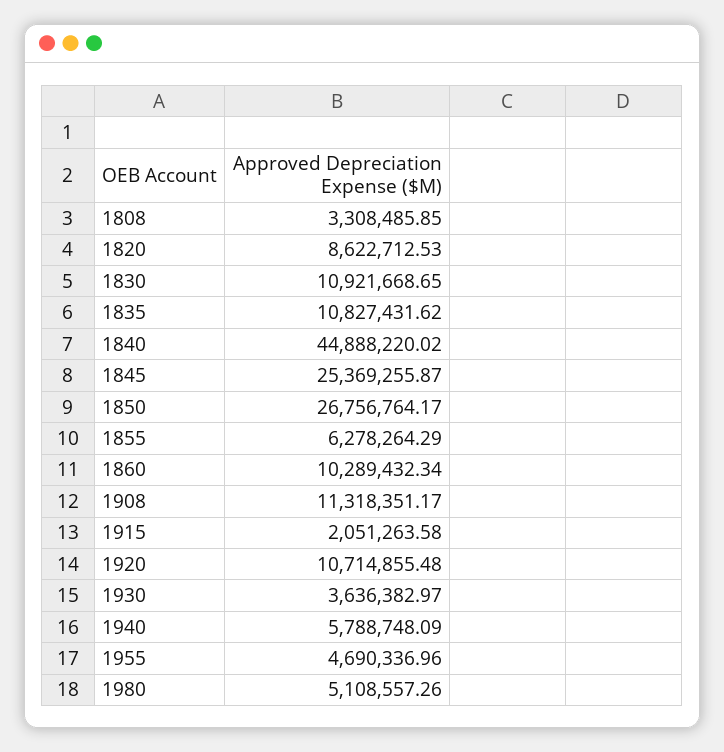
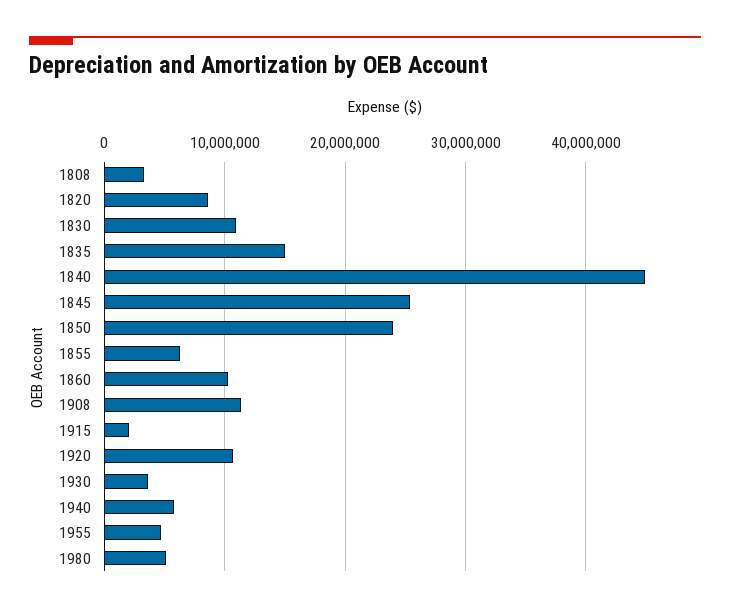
  {
    "1808": 3308485.85,
    "1820": 8622712.53,
    "1830": 10921668.65,
-   "1835": 10827431.62,
+   "1835": 15000000,
    "1840": 44888220.02,
    "1845": 25369255.87,
-   "1850": 26756764.17,
+   "1850": 24000000,
    "1855": 6278264.29,
    "1860": 10289432.34,
    "1908": 11318351.17,
    "1915": 2051263.58,
    "1920": 10714855.48,
    "1930": 3636382.97,
    "1940": 5788748.09,
    "1955": 4690336.96,
    "1980": 5108557.26
  }

